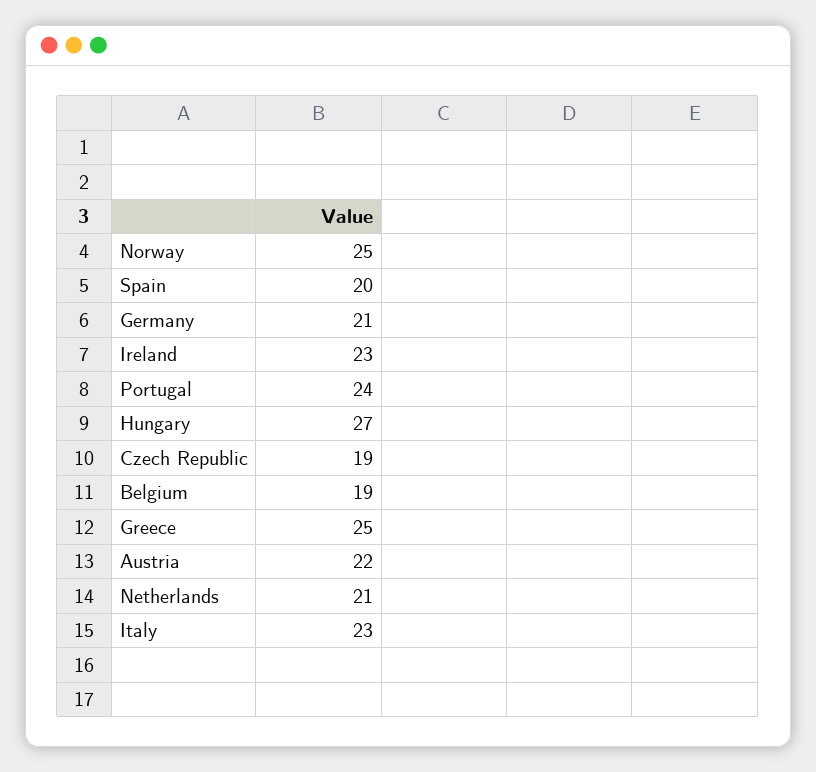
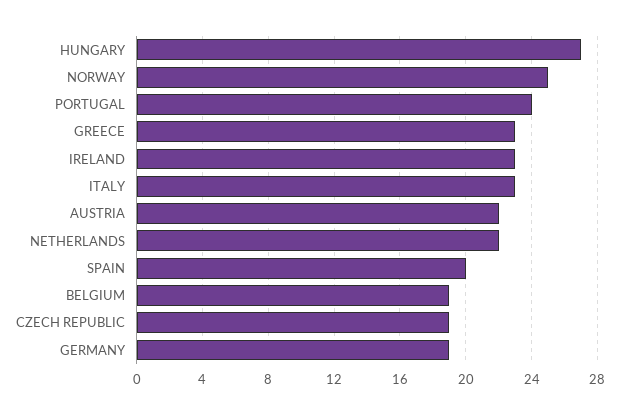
  {
    "Norway": 25,
    "Spain": 20,
-   "Germany": 21,
+   "Germany": 19,
    "Ireland": 23,
    "Portugal": 24,
    "Hungary": 27,
    "Czech Republic": 19,
    "Belgium": 19,
-   "Greece": 25,
+   "Greece": 23,
    "Austria": 22,
-   "Netherlands": 21,
+   "Netherlands": 22,
    "Italy": 23
  }

